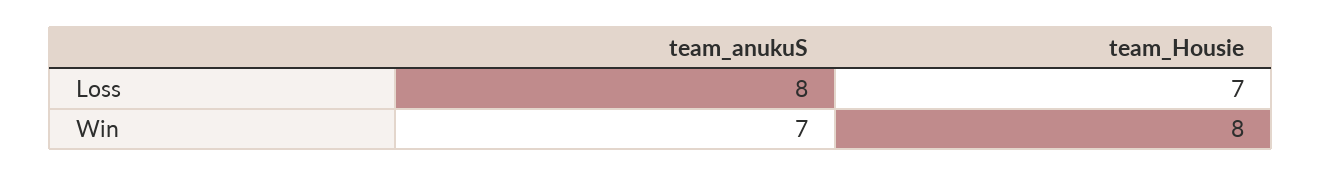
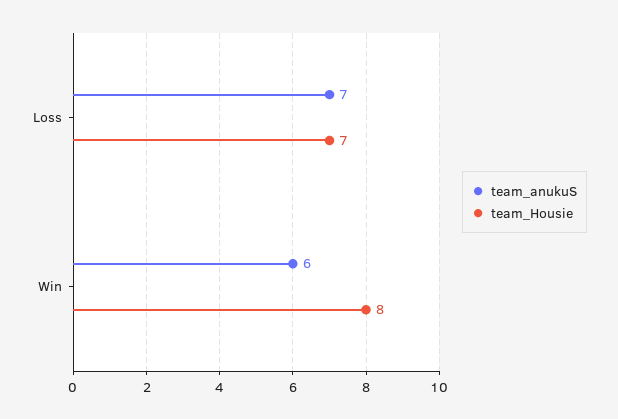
  {
    "team_anukuS": {
-     "Loss": 8,
+     "Loss": 7,
-     "Win": 7
+     "Win": 6
    },
    "team_Housie": {
      "Loss": 7,
      "Win": 8
    }
  }

